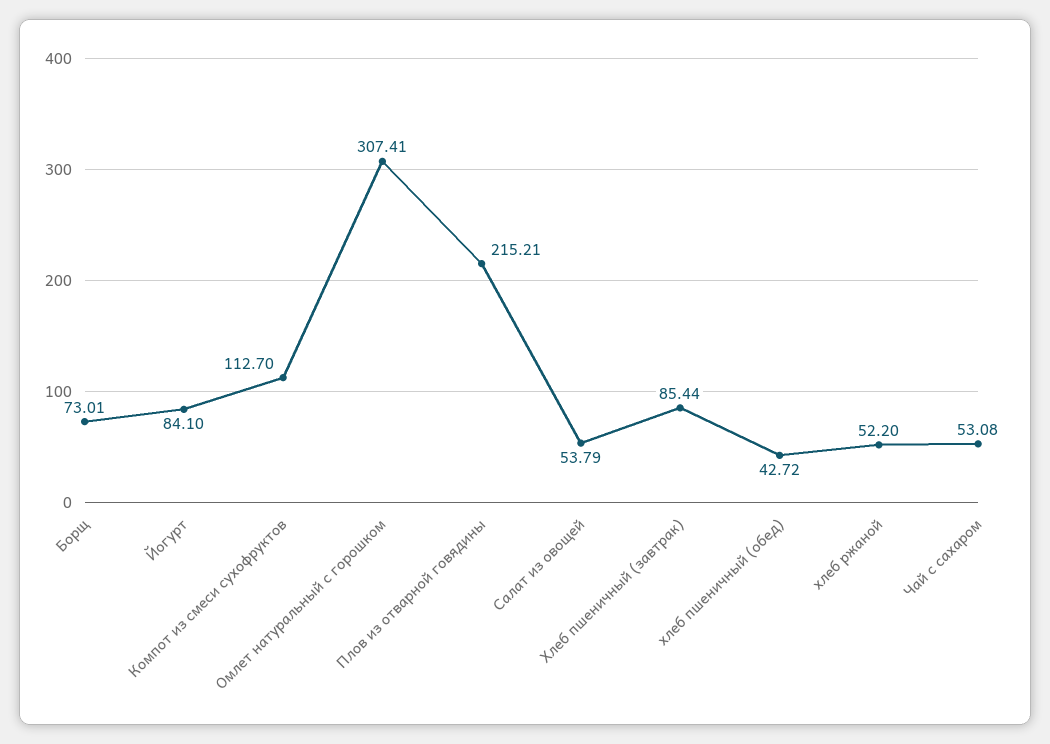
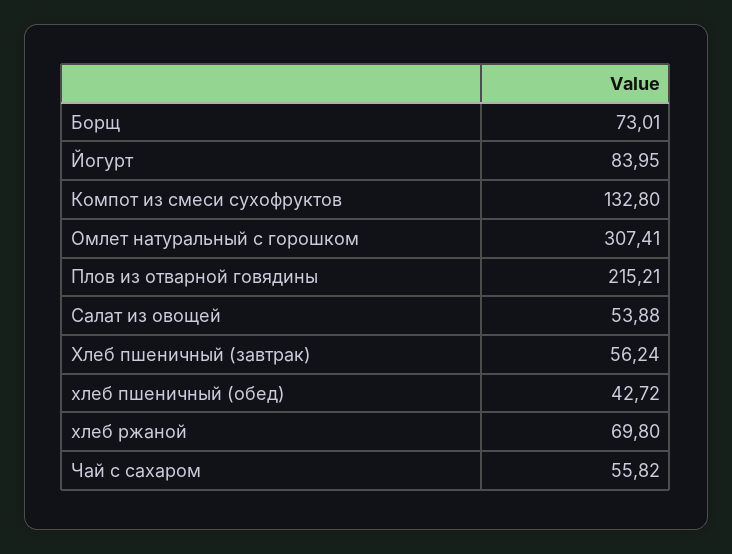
  {
    "Борщ": 73.01,
-   "Йогурт": 84.1,
+   "Йогурт": 83.95,
-   "Компот из смеси сухофруктов": 112.7,
+   "Компот из смеси сухофруктов": 132.8,
    "Омлет натуральный с горошком": 307.41,
    "Плов из отварной говядины": 215.21,
-   "Салат из овощей": 53.79,
+   "Салат из овощей": 53.88,
-   "Хлеб пшеничный (завтрак)": 85.44,
+   "Хлеб пшеничный (завтрак)": 56.24,
    "хлеб пшеничный (обед)": 42.72,
-   "хлеб ржаной": 52.2,
+   "хлеб ржаной": 69.8,
-   "Чай с сахаром": 53.08
+   "Чай с сахаром": 55.82
  }

